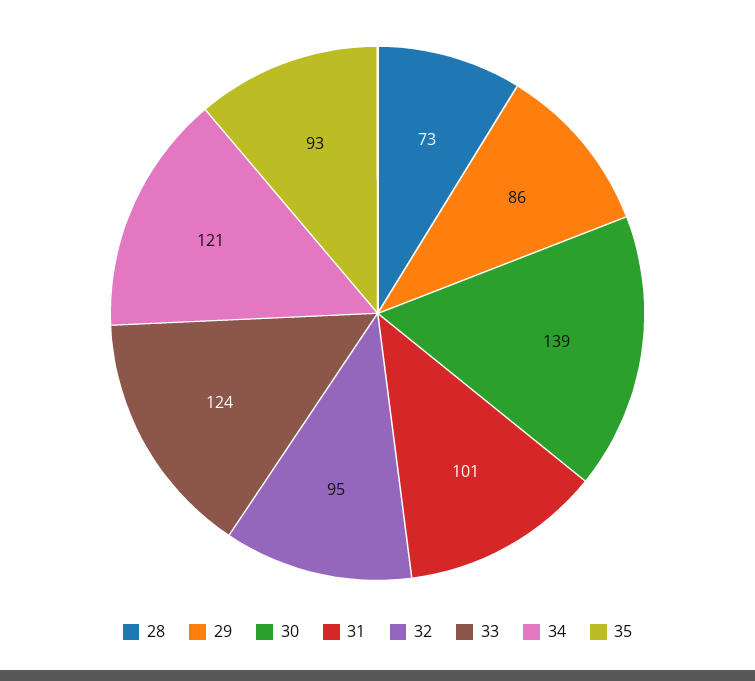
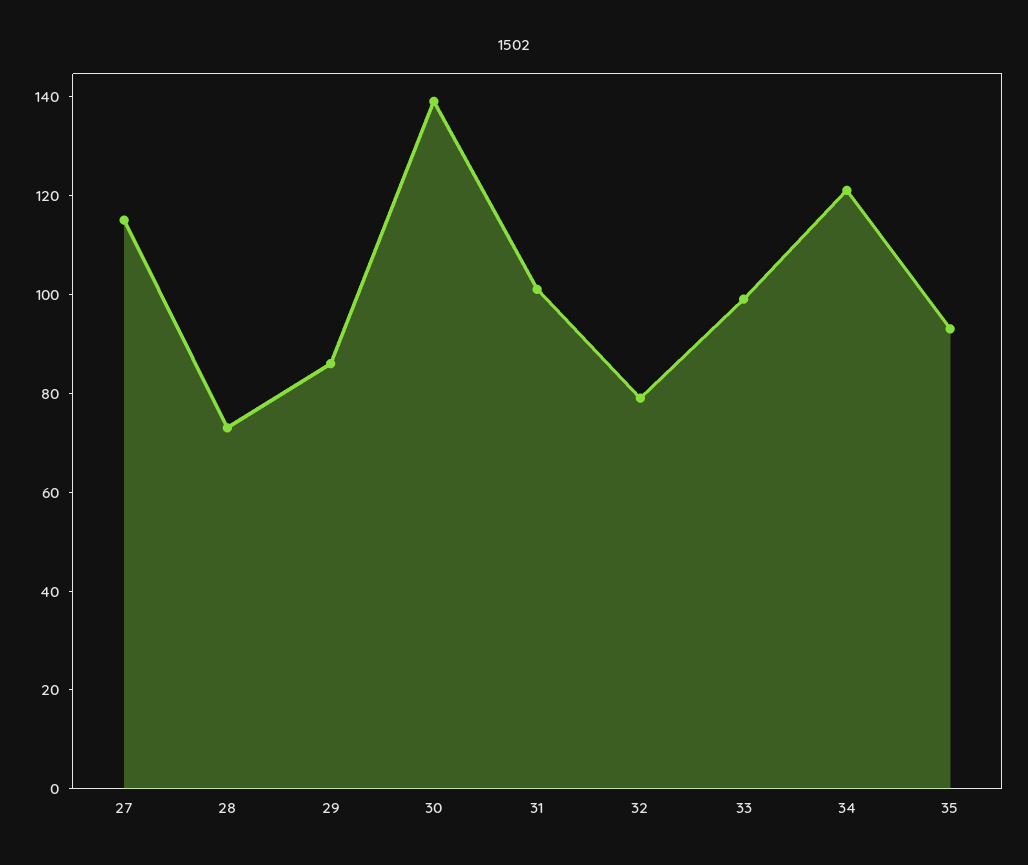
  {
    "28": 73,
    "29": 86,
    "30": 139,
    "31": 101,
-   "32": 95,
+   "32": 80,
-   "33": 124,
+   "33": 100,
    "34": 121,
-   "35": 93
+   "35": 93,
+   "27": 115
  }

